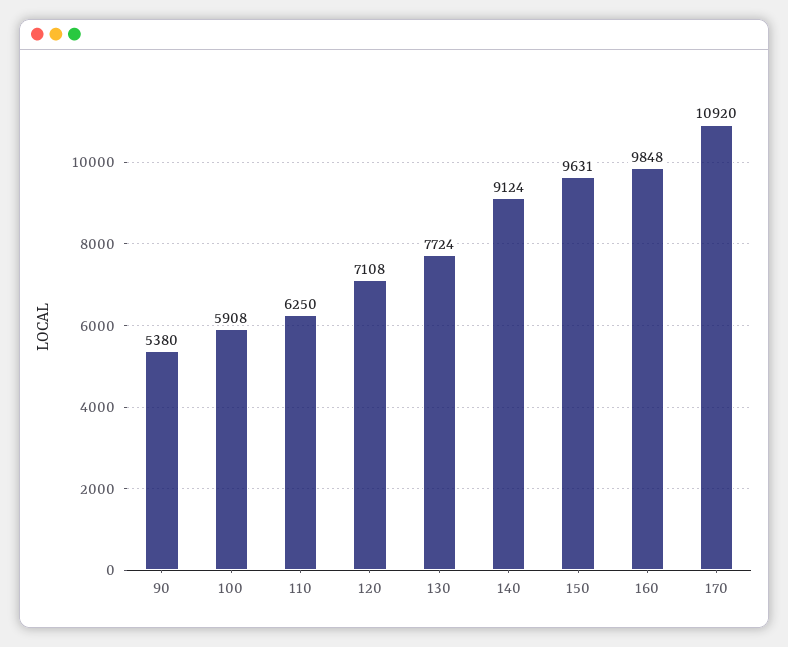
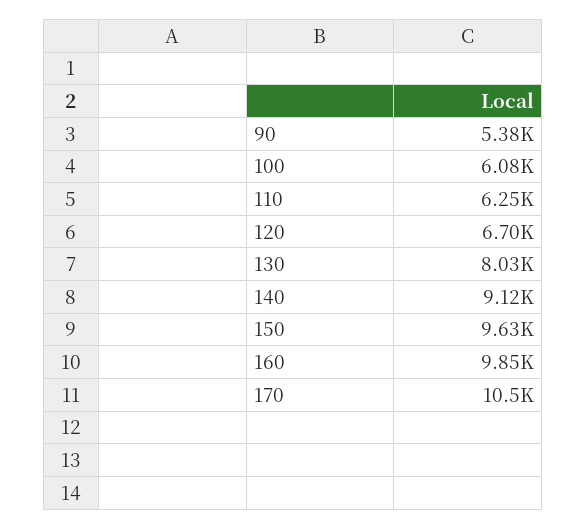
  {
    "90": 5380,
-   "100": 5908,
+   "100": 6080,
    "110": 6250,
-   "120": 7108,
+   "120": 6700,
-   "130": 7724,
+   "130": 8030,
    "140": 9124,
    "150": 9631,
    "160": 9848,
-   "170": 10920
+   "170": 10500
  }

